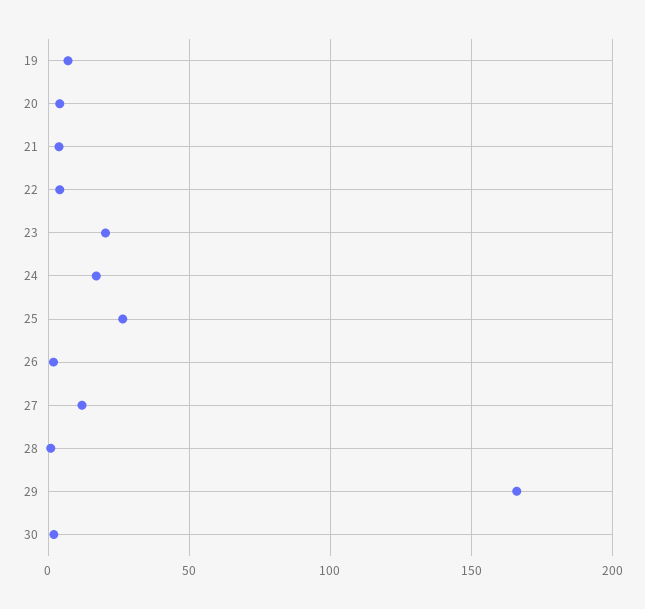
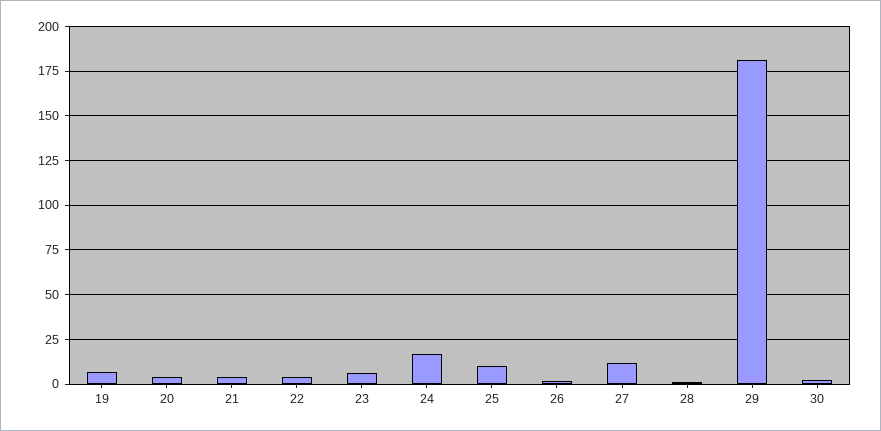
  {
    "19": 5,
    "20": 5,
    "21": 5,
    "22": 5,
-   "23": 20,
+   "23": 5,
    "24": 15,
-   "25": 25,
+   "25": 10,
    "26": 0,
    "27": 10,
    "28": 0,
-   "29": 165,
+   "29": 180,
    "30": 0
  }

